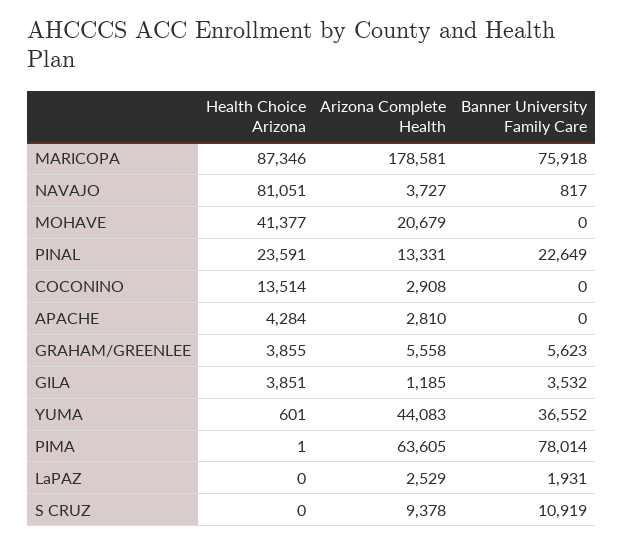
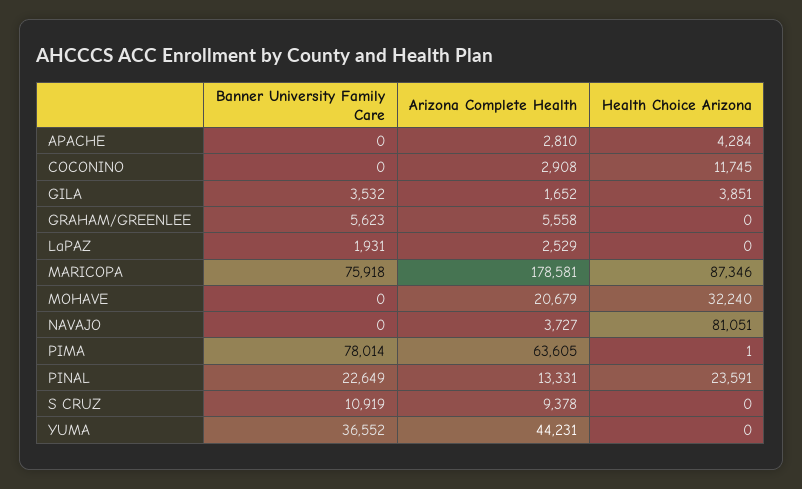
  {
    "Health Choice Arizona": {
      "MARICOPA": 87346,
      "NAVAJO": 81051,
-     "MOHAVE": 41377,
+     "MOHAVE": 32240,
      "PINAL": 23591,
-     "COCONINO": 13514,
+     "COCONINO": 11745,
      "APACHE": 4284,
-     "GRAHAM/GREENLEE": 3855,
+     "GRAHAM/GREENLEE": 0,
      "GILA": 3851,
-     "YUMA": 601,
+     "YUMA": 0,
      "PIMA": 1,
      "LaPAZ": 0,
      "S CRUZ": 0
    },
    "Arizona Complete Health": {
      "MARICOPA": 178581,
      "NAVAJO": 3727,
      "MOHAVE": 20679,
      "PINAL": 13331,
      "COCONINO": 2908,
      "APACHE": 2810,
      "GRAHAM/GREENLEE": 5558,
-     "GILA": 1185,
+     "GILA": 1652,
-     "YUMA": 44083,
+     "YUMA": 44231,
      "PIMA": 63605,
      "LaPAZ": 2529,
      "S CRUZ": 9378
    },
    "Banner University Family Care": {
      "MARICOPA": 75918,
-     "NAVAJO": 817,
+     "NAVAJO": 0,
      "MOHAVE": 0,
      "PINAL": 22649,
      "COCONINO": 0,
      "APACHE": 0,
      "GRAHAM/GREENLEE": 5623,
      "GILA": 3532,
      "YUMA": 36552,
      "PIMA": 78014,
      "LaPAZ": 1931,
      "S CRUZ": 10919
    }
  }

